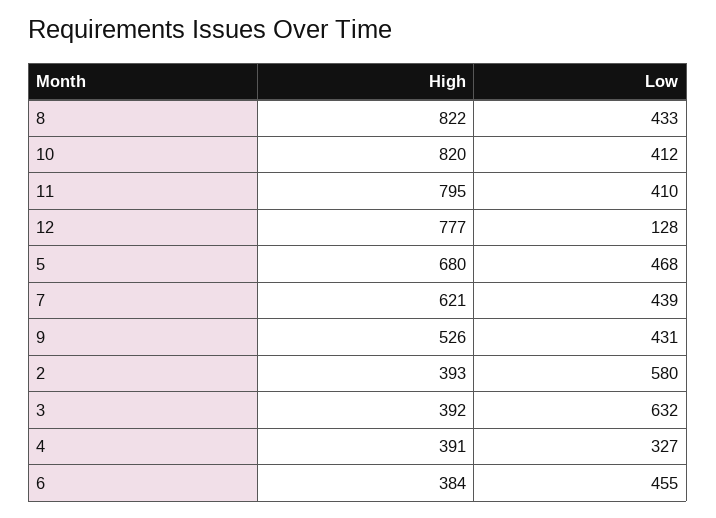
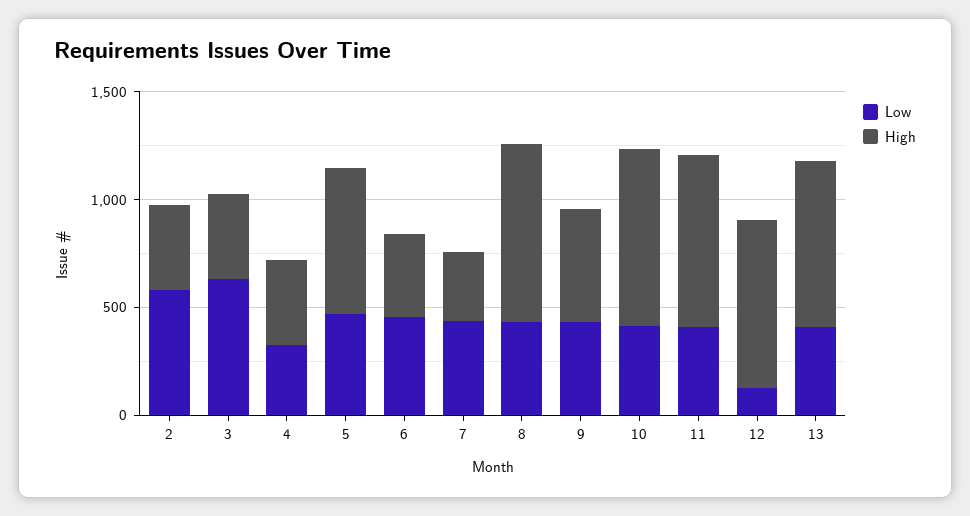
  {
    "High": {
      "8": 822,
      "10": 820,
      "11": 795,
      "12": 777,
      "5": 680,
-     "7": 621,
+     "7": 300,
      "9": 526,
      "2": 393,
      "3": 392,
      "4": 391,
-     "6": 384
+     "6": 384,
+     "13": 800
    },
    "Low": {
      "8": 433,
      "10": 412,
      "11": 410,
      "12": 128,
      "5": 468,
      "7": 439,
      "9": 431,
      "2": 580,
      "3": 632,
      "4": 327,
-     "6": 455
+     "6": 455,
+     "13": 400
    }
  }

